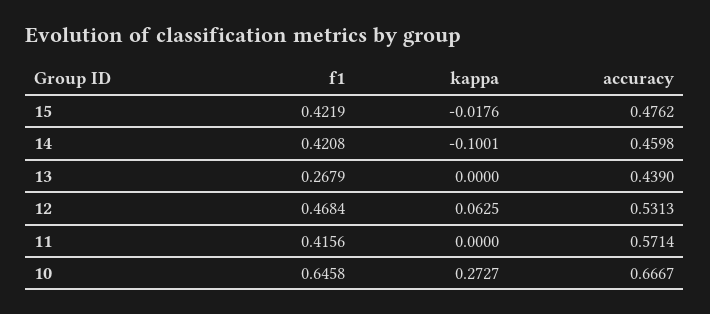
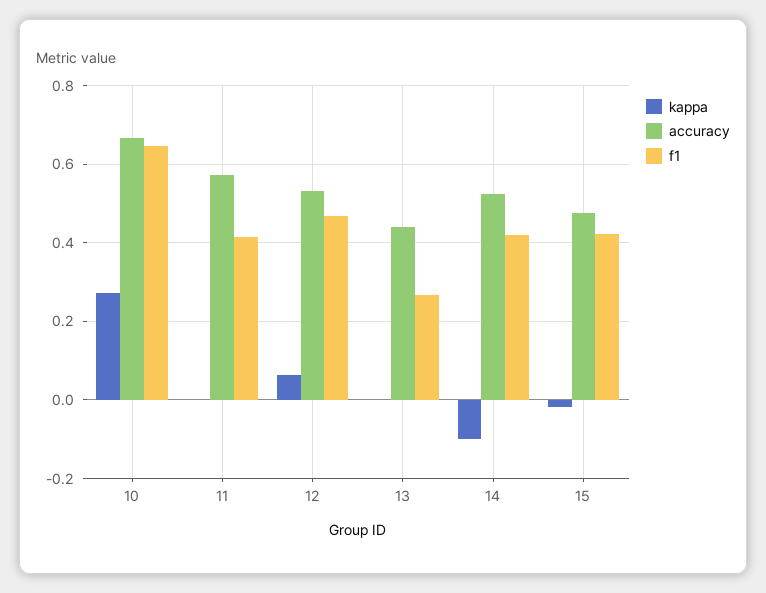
  {
    "f1": {
      "15": 0.4219,
      "14": 0.4208,
      "13": 0.2679,
      "12": 0.4684,
      "11": 0.4156,
      "10": 0.6458
    },
    "kappa": {
      "15": -0.0176,
      "14": -0.1001,
      "13": 0,
      "12": 0.0625,
      "11": 0,
      "10": 0.2727
    },
    "accuracy": {
      "15": 0.4762,
-     "14": 0.4598,
+     "14": 0.52,
      "13": 0.439,
      "12": 0.5313,
      "11": 0.5714,
      "10": 0.6667
    }
  }

